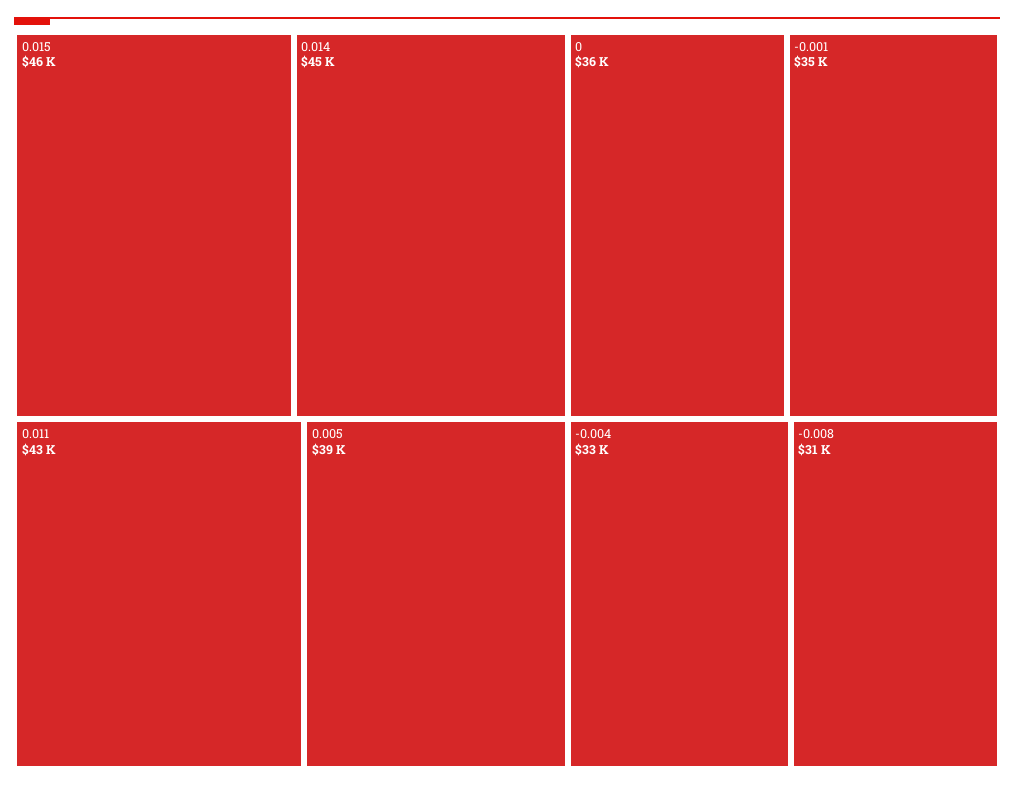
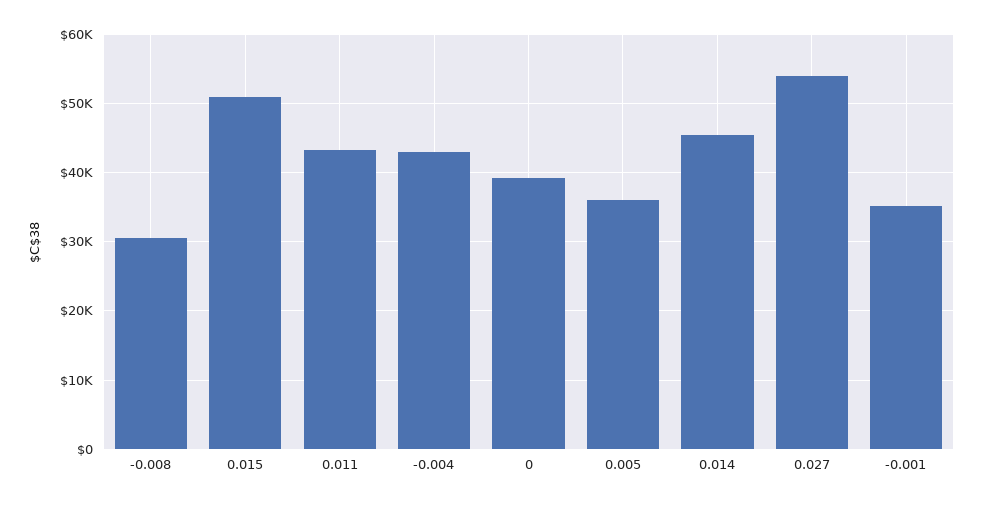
  {
-   "0.015": 46000,
+   "0.015": 51000,
    "0.014": 45000,
    "0.011": 43000,
-   "0.005": 39000,
+   "0.005": 36000,
-   "0": 36000,
+   "0": 39000,
    "-0.001": 35000,
-   "-0.004": 33000,
+   "-0.004": 43000,
-   "-0.008": 31000
+   "-0.008": 31000,
+   "0.027": 54000
  }

